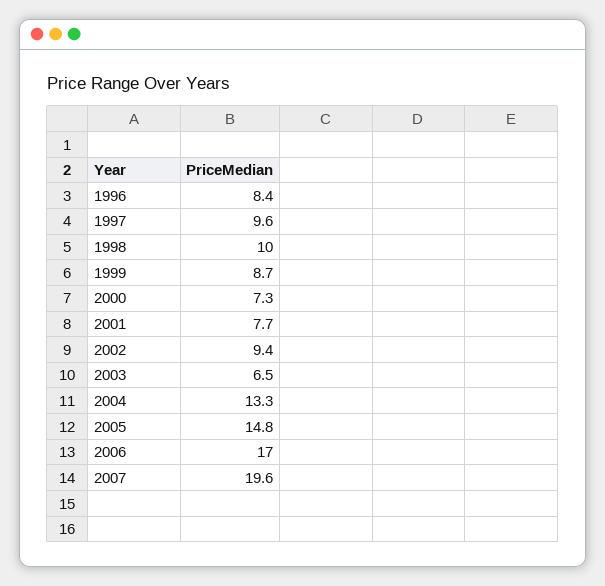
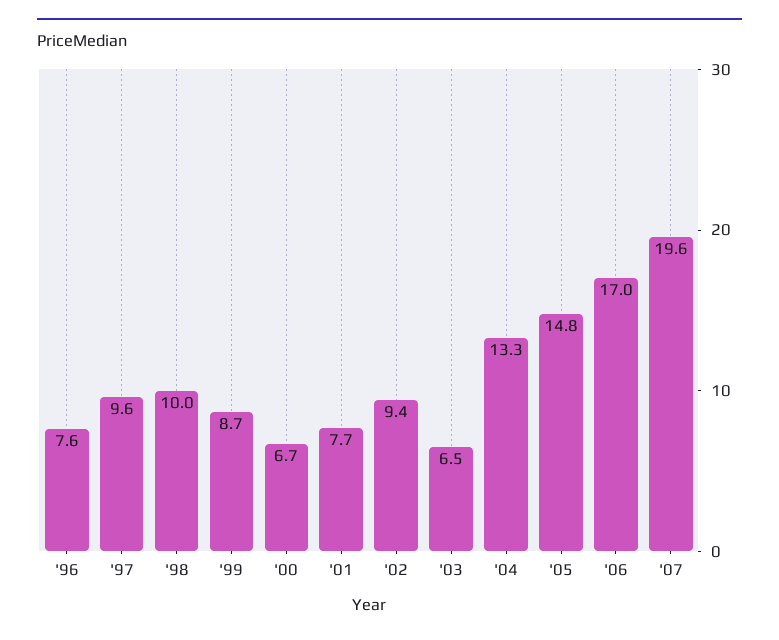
  {
-   "1996": 8.4,
+   "1996": 7.6,
    "1997": 9.6,
    "1998": 10,
    "1999": 8.7,
-   "2000": 7.3,
+   "2000": 6.7,
    "2001": 7.7,
    "2002": 9.4,
    "2003": 6.5,
    "2004": 13.3,
    "2005": 14.8,
    "2006": 17,
    "2007": 19.6
  }

